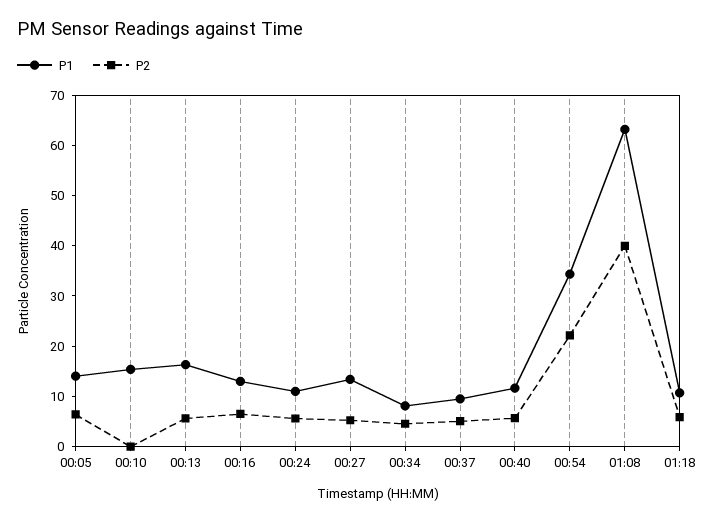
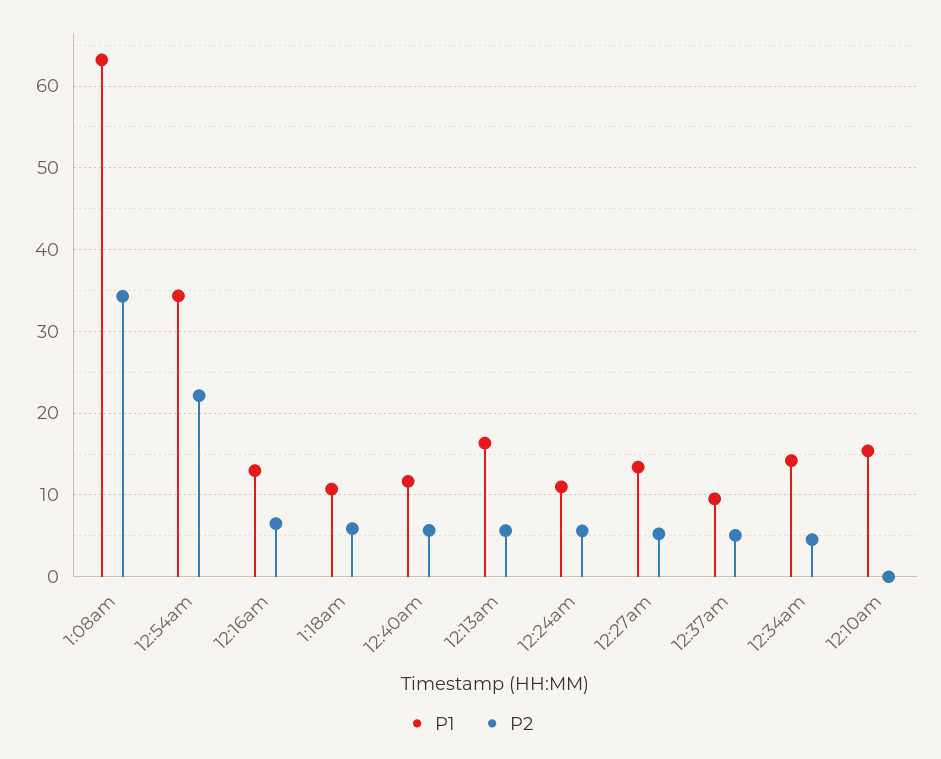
  {
    "P1": {
-     "00:05": 14,
      "00:10": 15,
      "00:13": 16,
      "00:16": 13,
      "00:24": 11,
      "00:27": 13,
-     "00:34": 8,
+     "00:34": 14,
      "00:37": 10,
      "00:40": 12,
      "00:54": 34,
      "01:08": 63,
      "01:18": 11
    },
    "P2": {
-     "00:05": 6,
      "00:10": 0,
      "00:13": 6,
      "00:16": 7,
      "00:24": 6,
      "00:27": 5,
      "00:34": 5,
      "00:37": 5,
      "00:40": 6,
      "00:54": 22,
-     "01:08": 40,
+     "01:08": 34,
      "01:18": 6
    }
  }

